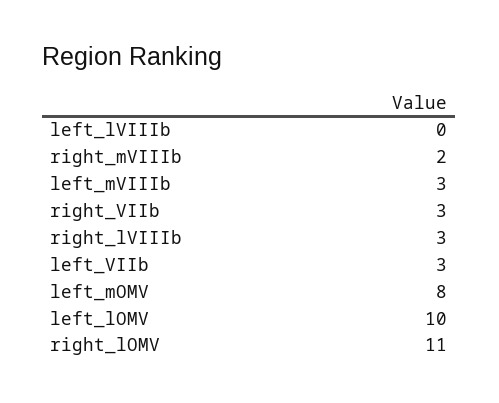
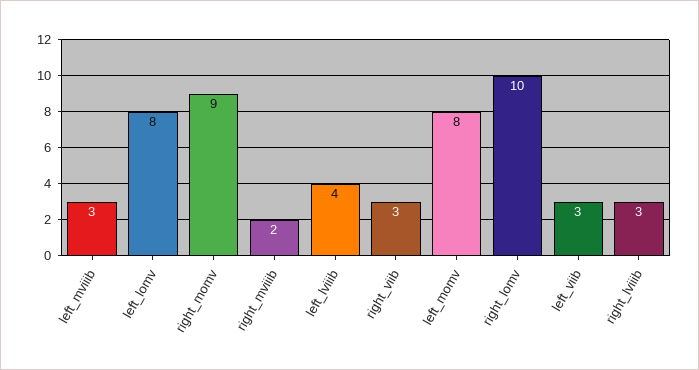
  {
-   "left_lVIIIb": 0,
+   "left_lVIIIb": 4,
    "right_mVIIIb": 2,
    "left_mVIIIb": 3,
    "right_VIIb": 3,
    "right_lVIIIb": 3,
    "left_VIIb": 3,
    "left_mOMV": 8,
-   "left_lOMV": 10,
+   "left_lOMV": 8,
-   "right_lOMV": 11
+   "right_lOMV": 10,
+   "right_momv": 9
  }

